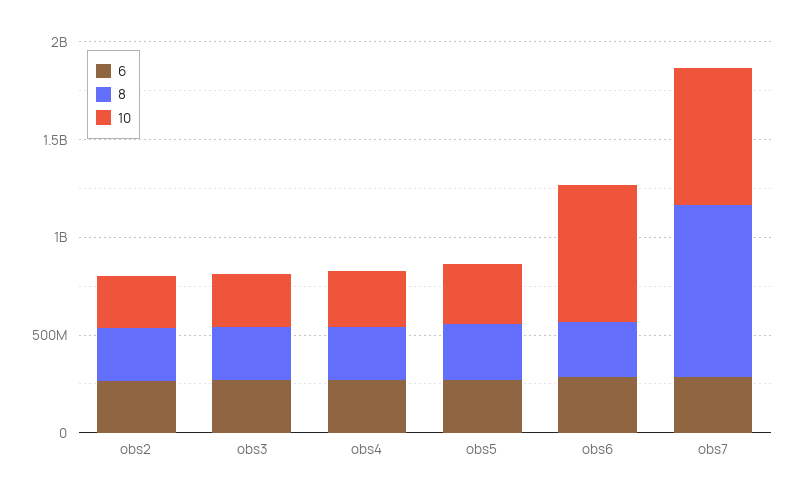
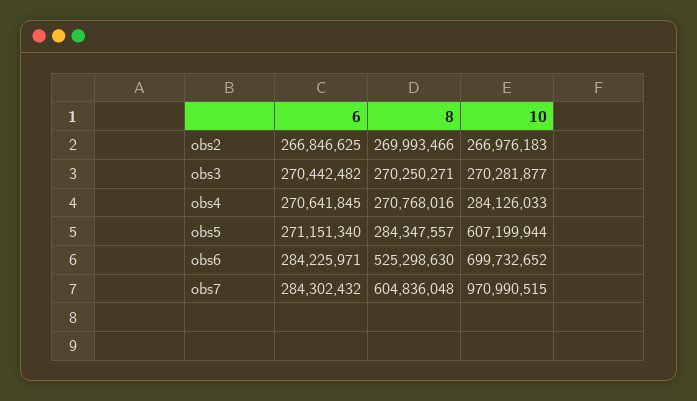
  {
    "6": {
      "obs2": 266846625,
      "obs3": 270442482,
      "obs4": 270641845,
      "obs5": 271151340,
      "obs6": 284225971,
      "obs7": 284302432
    },
    "8": {
      "obs2": 269993466,
      "obs3": 270250271,
      "obs4": 270768016,
      "obs5": 284347557,
-     "obs6": 300000000,
+     "obs6": 525298630,
-     "obs7": 900000000
+     "obs7": 604836048
    },
    "10": {
      "obs2": 266976183,
      "obs3": 270281877,
      "obs4": 284126033,
-     "obs5": 300000000,
+     "obs5": 607199944,
      "obs6": 699732652,
-     "obs7": 700000000
+     "obs7": 970990515
    }
  }

